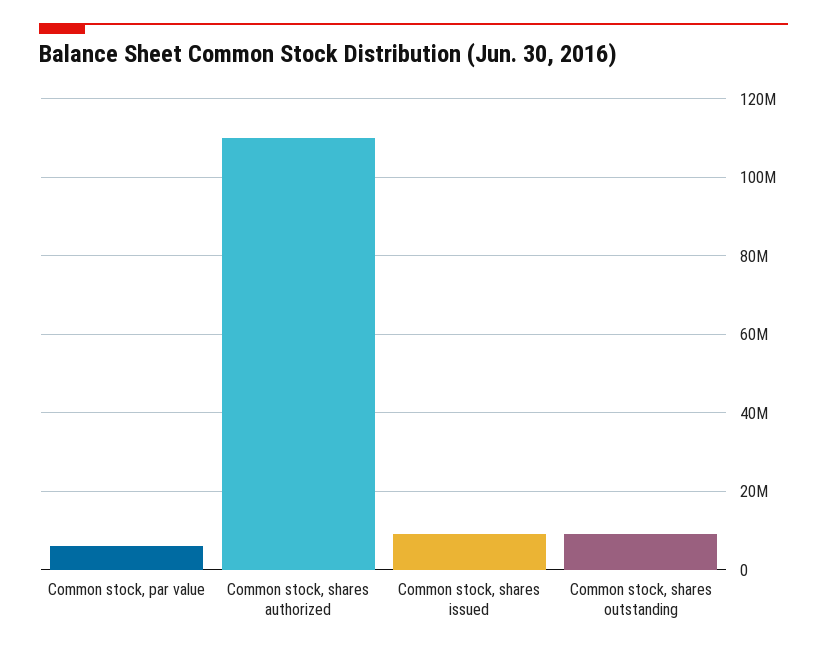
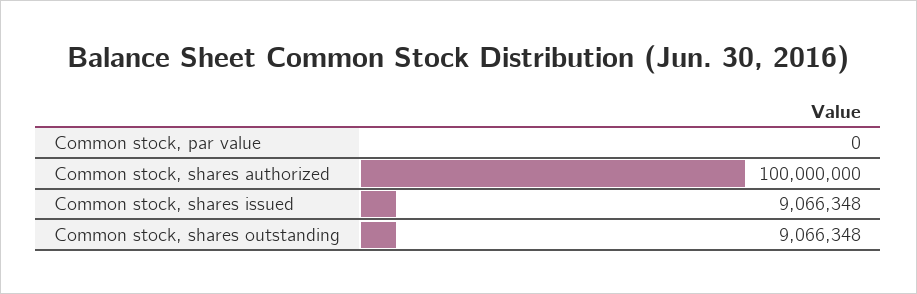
  {
-   "Common stock, par value": 6000000,
+   "Common stock, par value": 0,
-   "Common stock, shares authorized": 110000000,
+   "Common stock, shares authorized": 100000000,
    "Common stock, shares issued": 9066348,
    "Common stock, shares outstanding": 9066348
  }

